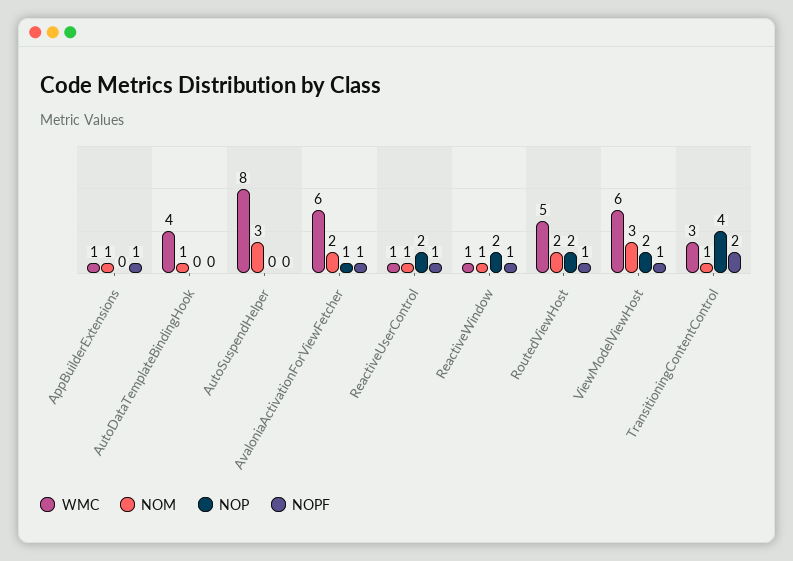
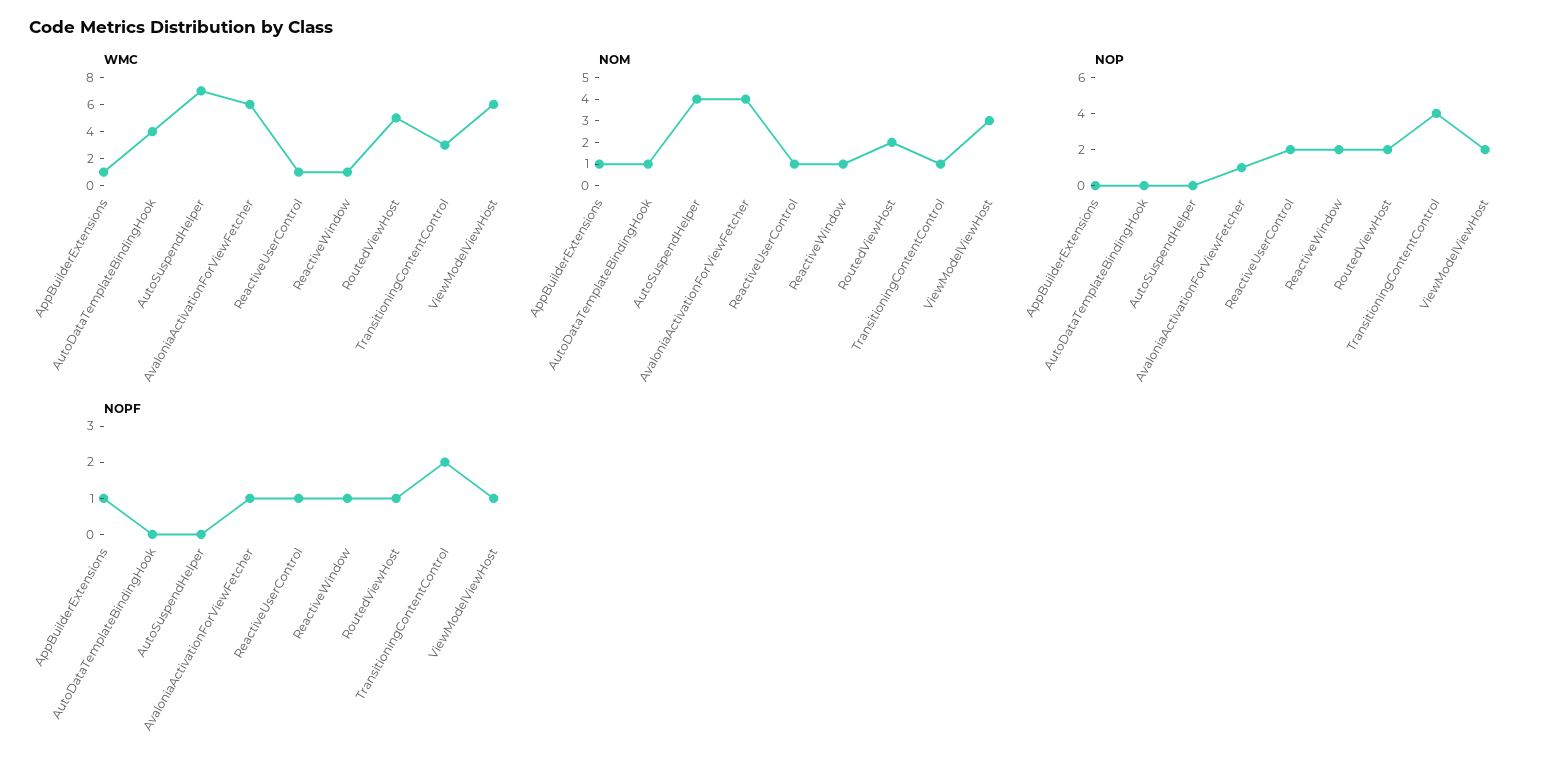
  {
    "WMC": {
      "AppBuilderExtensions": 1,
      "AutoDataTemplateBindingHook": 4,
-     "AutoSuspendHelper": 8,
+     "AutoSuspendHelper": 7,
      "AvaloniaActivationForViewFetcher": 6,
      "ReactiveUserControl": 1,
      "ReactiveWindow": 1,
      "RoutedViewHost": 5,
      "ViewModelViewHost": 6,
      "TransitioningContentControl": 3
    },
    "NOM": {
      "AppBuilderExtensions": 1,
      "AutoDataTemplateBindingHook": 1,
-     "AutoSuspendHelper": 3,
+     "AutoSuspendHelper": 4,
-     "AvaloniaActivationForViewFetcher": 2,
+     "AvaloniaActivationForViewFetcher": 4,
      "ReactiveUserControl": 1,
      "ReactiveWindow": 1,
      "RoutedViewHost": 2,
      "ViewModelViewHost": 3,
      "TransitioningContentControl": 1
    },
    "NOP": {
      "AppBuilderExtensions": 0,
      "AutoDataTemplateBindingHook": 0,
      "AutoSuspendHelper": 0,
      "AvaloniaActivationForViewFetcher": 1,
      "ReactiveUserControl": 2,
      "ReactiveWindow": 2,
      "RoutedViewHost": 2,
      "ViewModelViewHost": 2,
      "TransitioningContentControl": 4
    },
    "NOPF": {
      "AppBuilderExtensions": 1,
      "AutoDataTemplateBindingHook": 0,
      "AutoSuspendHelper": 0,
      "AvaloniaActivationForViewFetcher": 1,
      "ReactiveUserControl": 1,
      "ReactiveWindow": 1,
      "RoutedViewHost": 1,
      "ViewModelViewHost": 1,
      "TransitioningContentControl": 2
    }
  }

